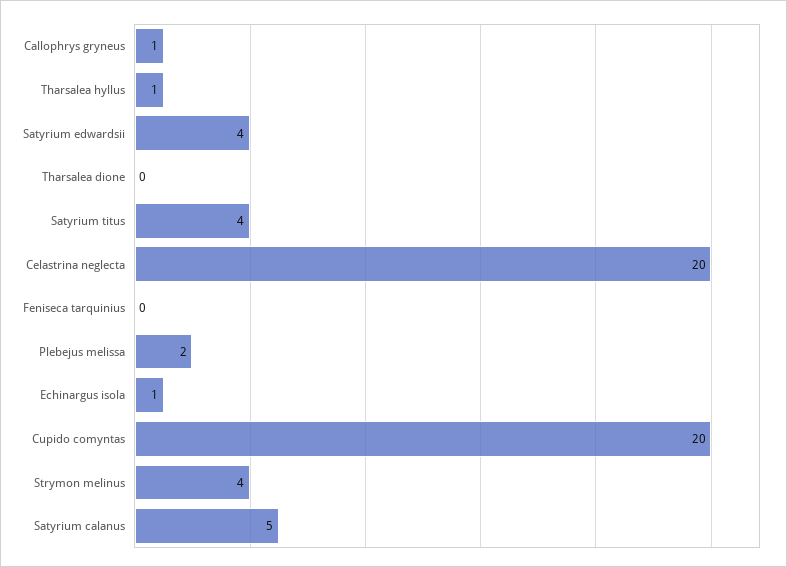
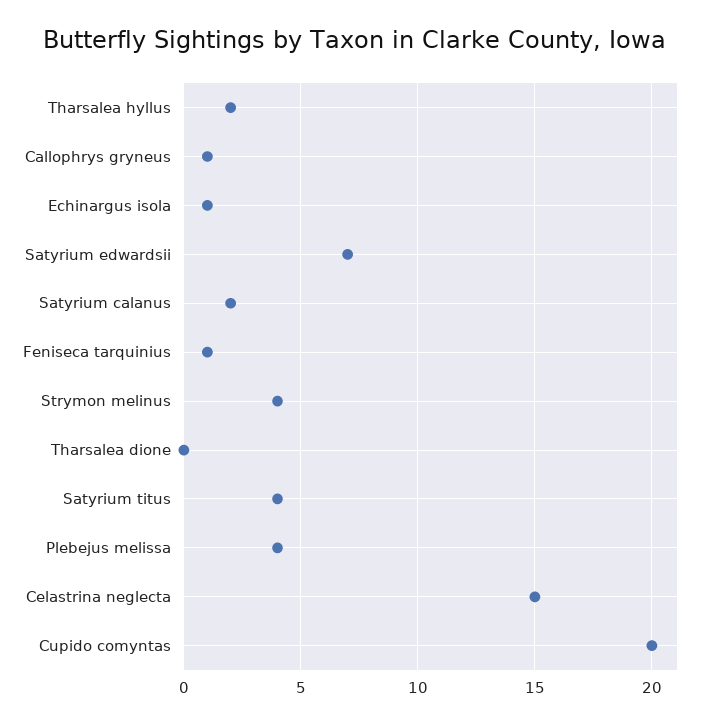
  {
    "Callophrys gryneus": 1,
-   "Tharsalea hyllus": 1,
+   "Tharsalea hyllus": 2,
-   "Satyrium edwardsii": 4,
+   "Satyrium edwardsii": 7,
    "Tharsalea dione": 0,
    "Satyrium titus": 4,
-   "Celastrina neglecta": 20,
+   "Celastrina neglecta": 15,
-   "Feniseca tarquinius": 0,
+   "Feniseca tarquinius": 1,
-   "Plebejus melissa": 2,
+   "Plebejus melissa": 4,
    "Echinargus isola": 1,
    "Cupido comyntas": 20,
    "Strymon melinus": 4,
-   "Satyrium calanus": 5
+   "Satyrium calanus": 2
  }

